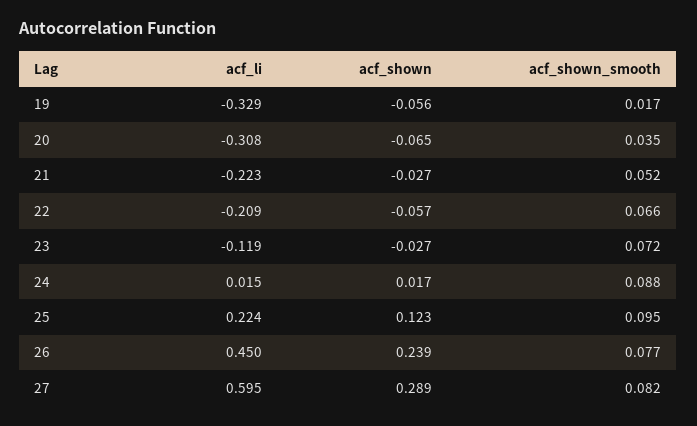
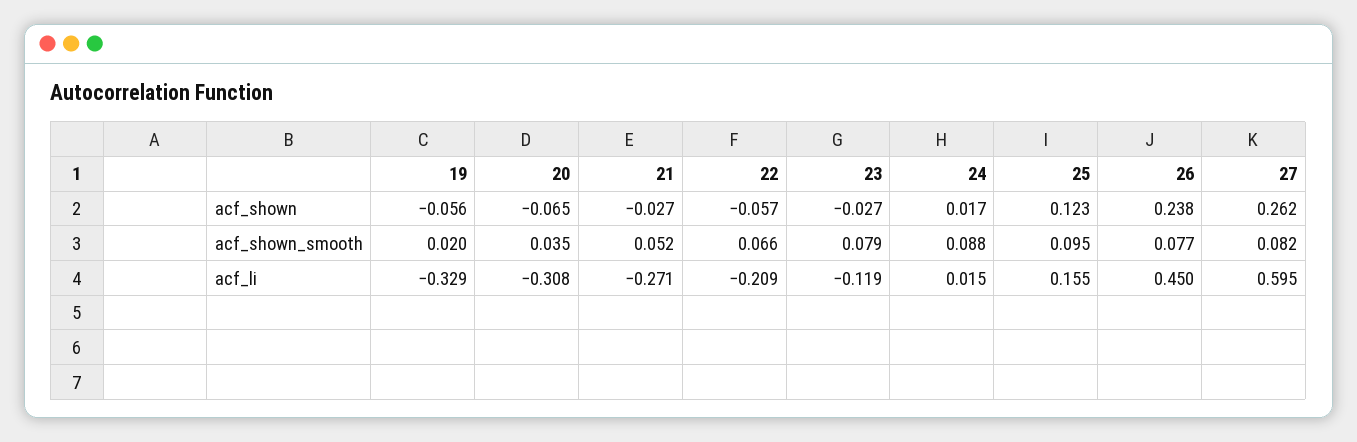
  {
    "acf_li": {
      "19": -0.329,
      "20": -0.308,
-     "21": -0.223,
+     "21": -0.271,
      "22": -0.209,
      "23": -0.119,
      "24": 0.015,
-     "25": 0.224,
+     "25": 0.155,
      "26": 0.45,
      "27": 0.595
    },
    "acf_shown": {
      "19": -0.056,
      "20": -0.065,
      "21": -0.027,
      "22": -0.057,
      "23": -0.027,
      "24": 0.017,
      "25": 0.123,
-     "26": 0.239,
+     "26": 0.238,
-     "27": 0.289
+     "27": 0.262
    },
    "acf_shown_smooth": {
-     "19": 0.017,
+     "19": 0.02,
      "20": 0.035,
      "21": 0.052,
      "22": 0.066,
-     "23": 0.072,
+     "23": 0.079,
      "24": 0.088,
      "25": 0.095,
      "26": 0.077,
      "27": 0.082
    }
  }

